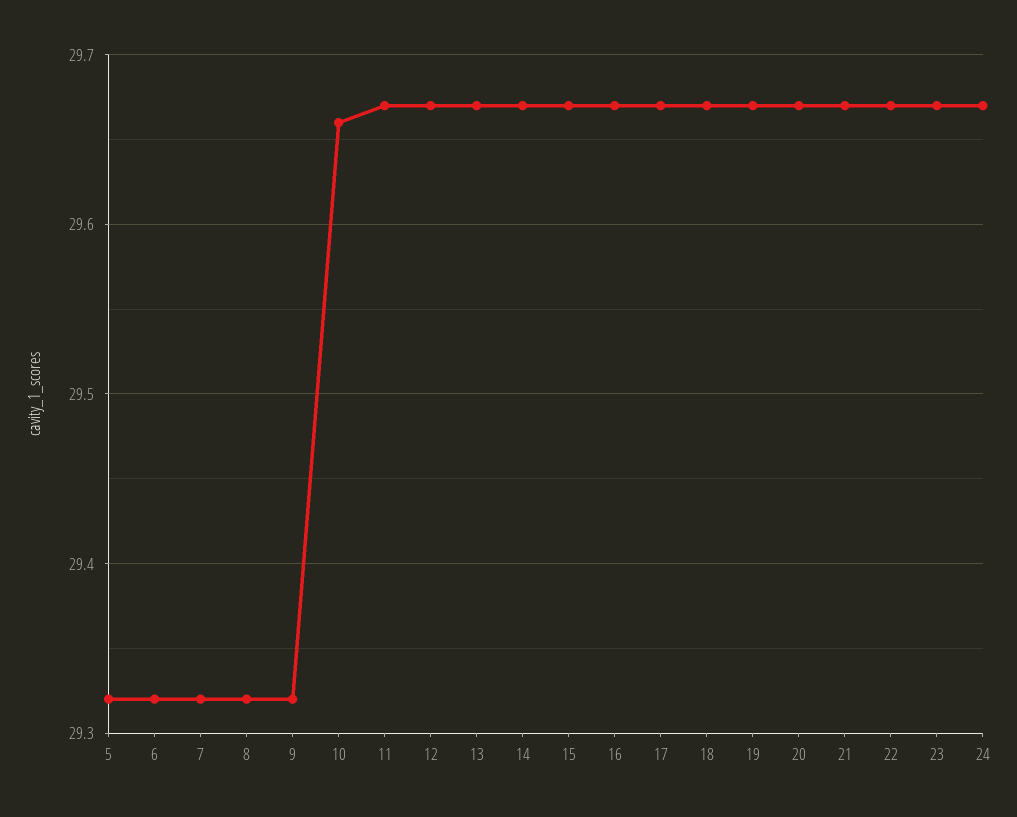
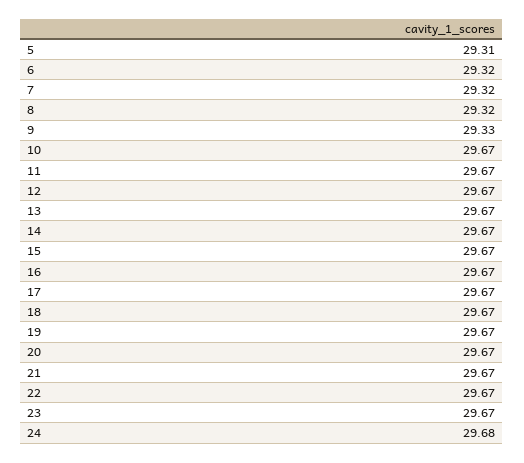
  {
-   "5": 29.32,
+   "5": 29.31,
    "6": 29.32,
    "7": 29.32,
    "8": 29.32,
-   "9": 29.32,
+   "9": 29.33,
-   "10": 29.66,
+   "10": 29.67,
    "11": 29.67,
    "12": 29.67,
    "13": 29.67,
    "14": 29.67,
    "15": 29.67,
    "16": 29.67,
    "17": 29.67,
    "18": 29.67,
    "19": 29.67,
    "20": 29.67,
    "21": 29.67,
    "22": 29.67,
    "23": 29.67,
-   "24": 29.67
+   "24": 29.68
  }

